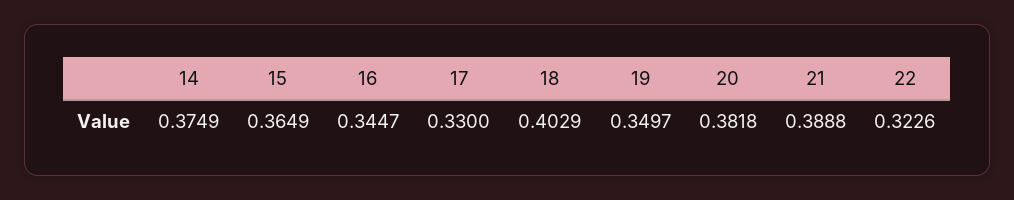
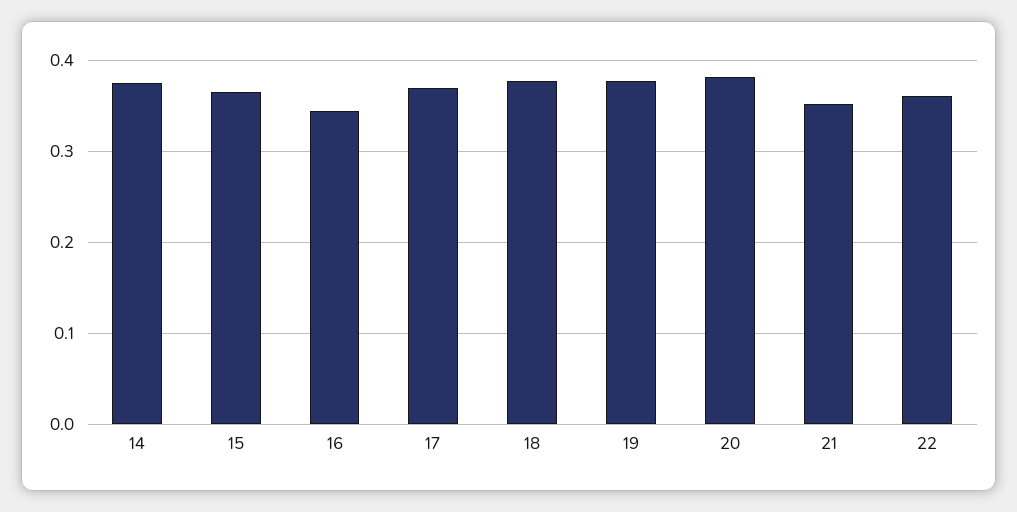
  {
    "14": 0.3749,
    "15": 0.3649,
    "16": 0.3447,
-   "17": 0.33,
+   "17": 0.37,
-   "18": 0.4029,
+   "18": 0.38,
-   "19": 0.3497,
+   "19": 0.38,
    "20": 0.3818,
-   "21": 0.3888,
+   "21": 0.35,
-   "22": 0.3226
+   "22": 0.36
  }

